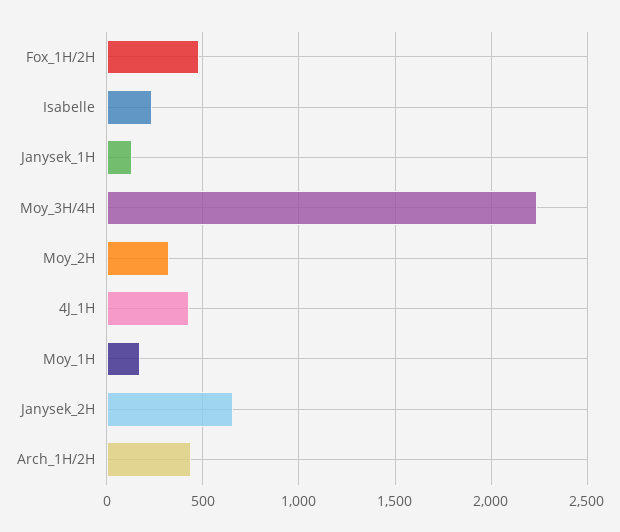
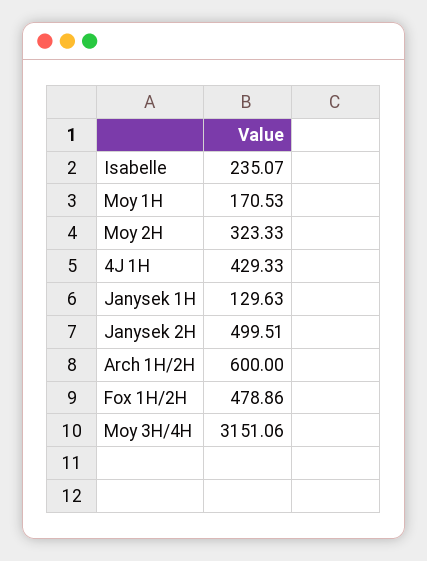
  {
    "Fox_1H/2H": 478.86,
    "Isabelle": 235.07,
    "Janysek_1H": 129.63,
-   "Moy_3H/4H": 2250,
+   "Moy_3H/4H": 3151.06,
    "Moy_2H": 323.33,
    "4J_1H": 429.33,
    "Moy_1H": 170.53,
-   "Janysek_2H": 650,
+   "Janysek_2H": 499.51,
-   "Arch_1H/2H": 450
+   "Arch_1H/2H": 600
  }

